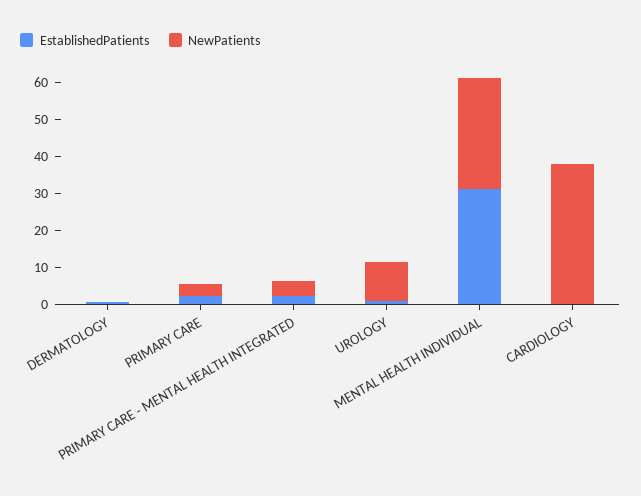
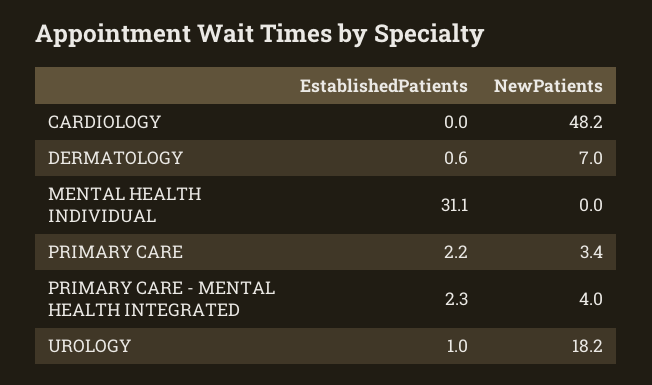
  {
    "EstablishedPatients": {
      "DERMATOLOGY": 0.6,
      "PRIMARY CARE": 2.2,
      "PRIMARY CARE - MENTAL HEALTH INTEGRATED": 2.3,
      "UROLOGY": 1,
      "MENTAL HEALTH INDIVIDUAL": 31.1,
      "CARDIOLOGY": 0
    },
    "NewPatients": {
-     "DERMATOLOGY": 0,
+     "DERMATOLOGY": 7,
      "PRIMARY CARE": 3.4,
      "PRIMARY CARE - MENTAL HEALTH INTEGRATED": 4,
-     "UROLOGY": 10,
+     "UROLOGY": 18.2,
-     "MENTAL HEALTH INDIVIDUAL": 30,
+     "MENTAL HEALTH INDIVIDUAL": 0,
-     "CARDIOLOGY": 37.5
+     "CARDIOLOGY": 48.2
    }
  }

